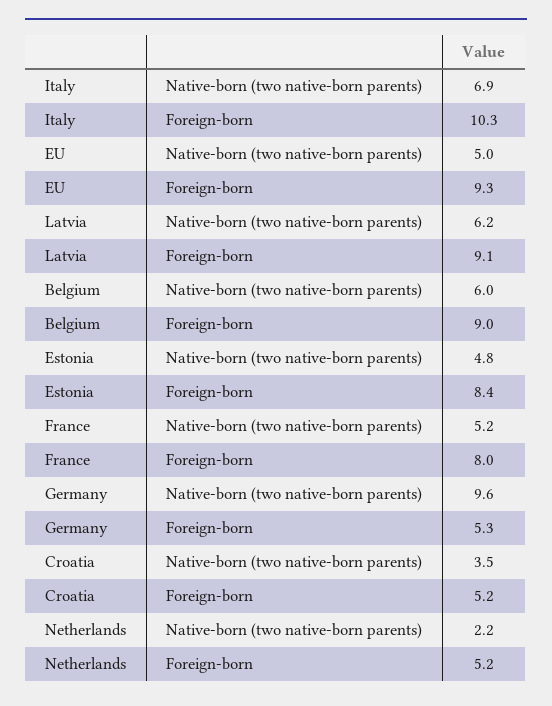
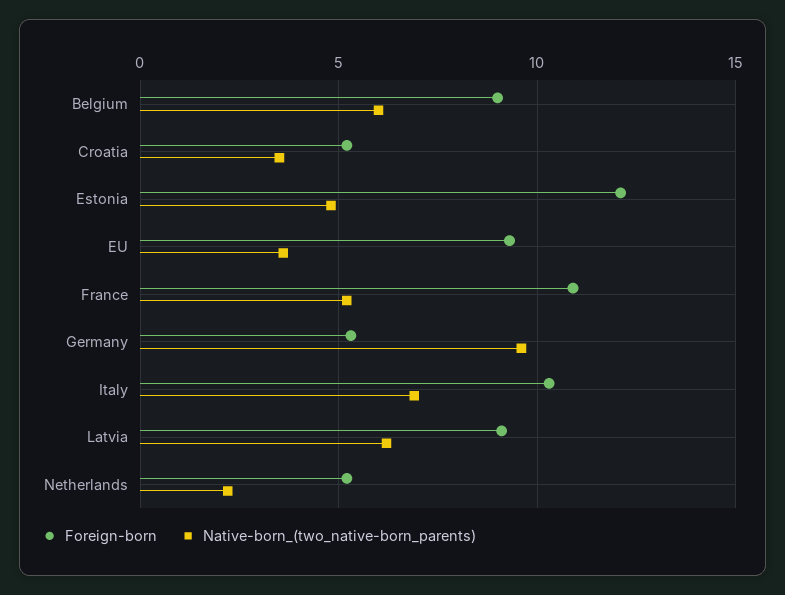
  {
    "Native-born (two native-born parents)": {
      "Italy": 6.9,
-     "EU": 5,
+     "EU": 3.5,
      "Latvia": 6.2,
      "Belgium": 6,
      "Estonia": 4.8,
      "France": 5.2,
      "Germany": 9.6,
      "Croatia": 3.5,
      "Netherlands": 2.2
    },
    "Foreign-born": {
      "Italy": 10.3,
      "EU": 9.3,
      "Latvia": 9.1,
      "Belgium": 9,
-     "Estonia": 8.4,
+     "Estonia": 12,
-     "France": 8,
+     "France": 11,
      "Germany": 5.3,
      "Croatia": 5.2,
      "Netherlands": 5.2
    }
  }

